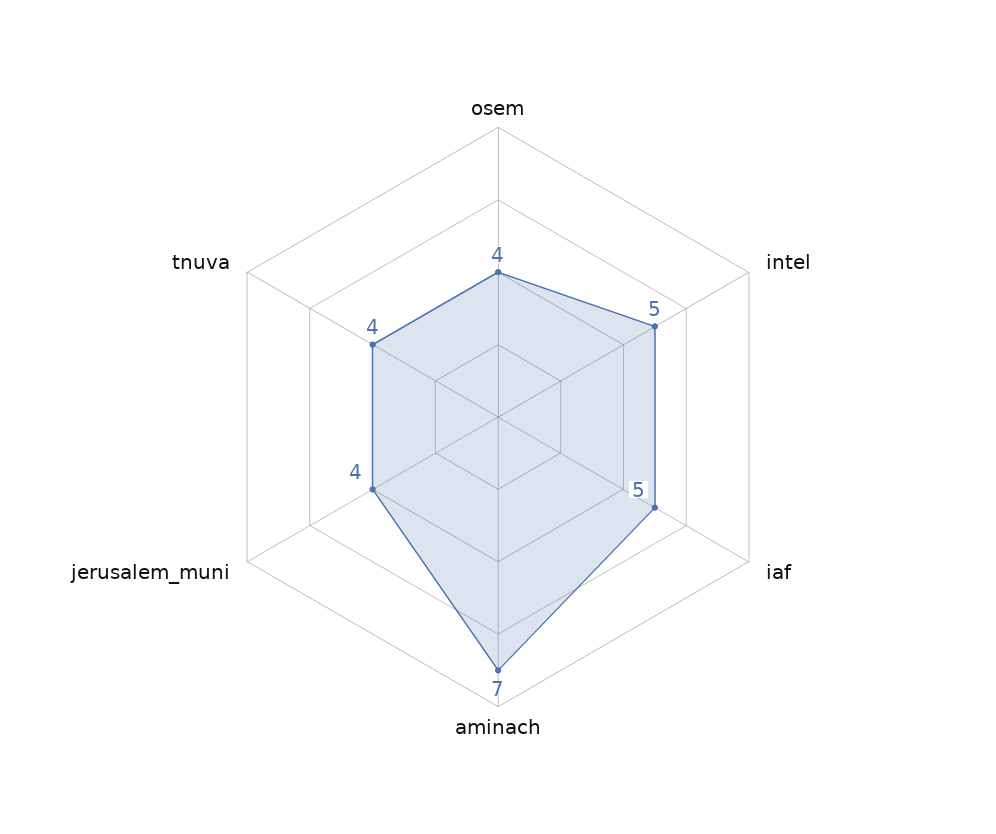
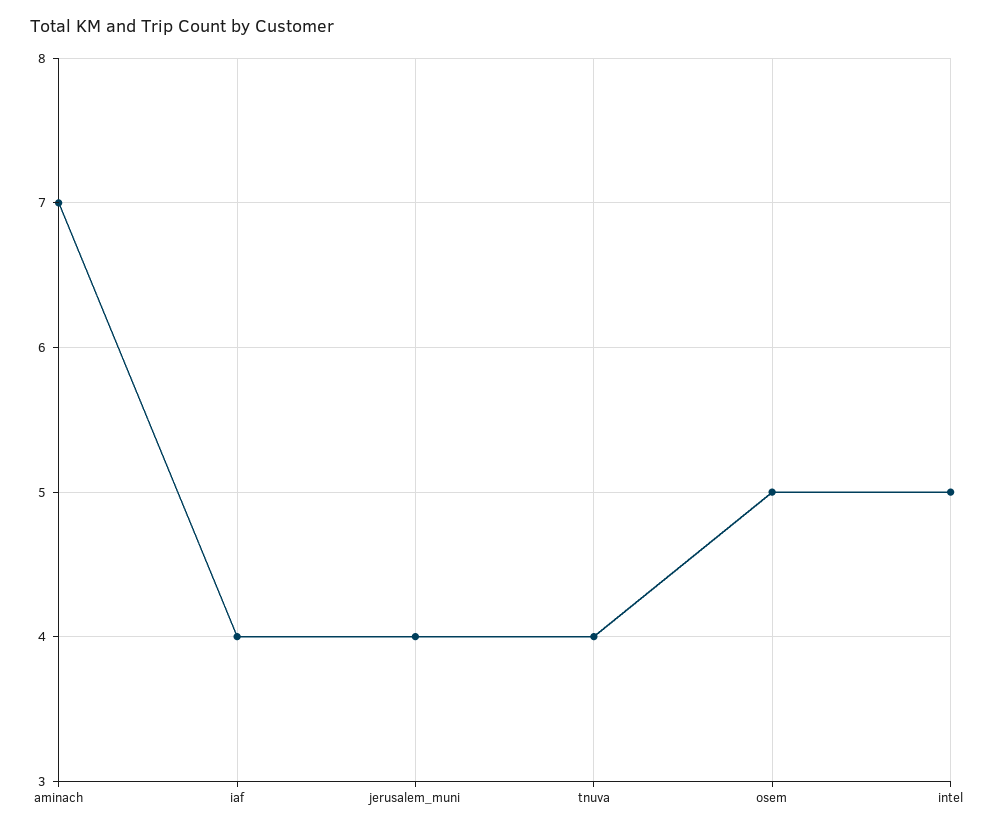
  {
-   "osem": 4,
+   "osem": 5,
    "intel": 5,
-   "iaf": 5,
+   "iaf": 4,
    "aminach": 7,
    "jerusalem_muni": 4,
    "tnuva": 4
  }

